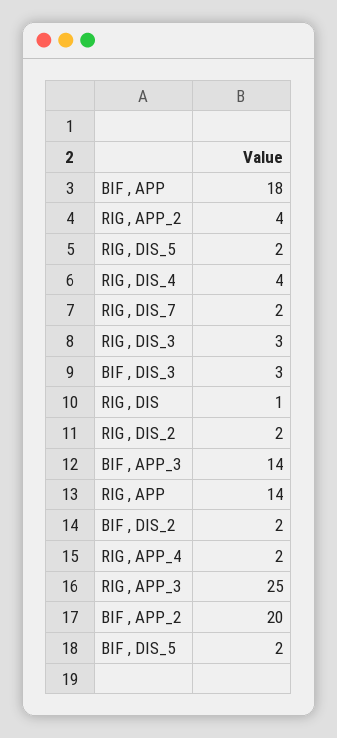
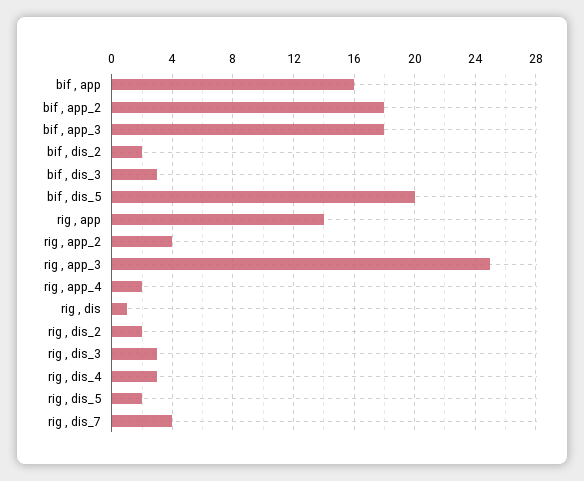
  {
-   "BIF , APP": 18,
+   "BIF , APP": 16,
    "RIG , APP_2": 4,
    "RIG , DIS_5": 2,
-   "RIG , DIS_4": 4,
+   "RIG , DIS_4": 3,
-   "RIG , DIS_7": 2,
+   "RIG , DIS_7": 4,
    "RIG , DIS_3": 3,
    "BIF , DIS_3": 3,
    "RIG , DIS": 1,
    "RIG , DIS_2": 2,
-   "BIF , APP_3": 14,
+   "BIF , APP_3": 18,
    "RIG , APP": 14,
    "BIF , DIS_2": 2,
    "RIG , APP_4": 2,
    "RIG , APP_3": 25,
-   "BIF , APP_2": 20,
+   "BIF , APP_2": 18,
-   "BIF , DIS_5": 2
+   "BIF , DIS_5": 20
  }

